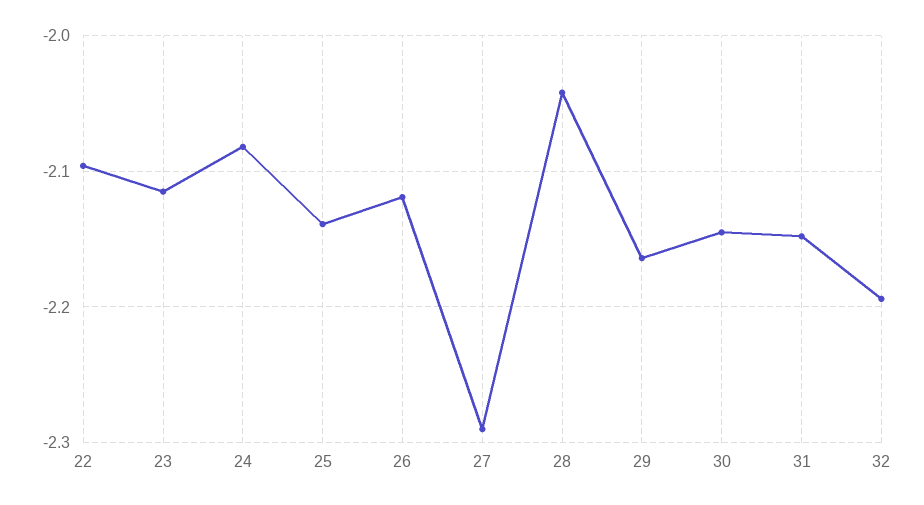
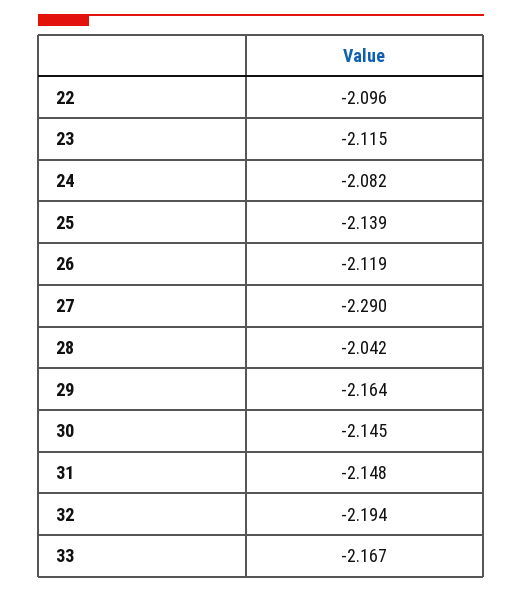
  {
    "22": -2.096,
    "23": -2.115,
    "24": -2.082,
    "25": -2.139,
    "26": -2.119,
    "27": -2.29,
    "28": -2.042,
    "29": -2.164,
    "30": -2.145,
    "31": -2.148,
-   "32": -2.194
+   "32": -2.194,
+   "33": -2.167
  }

